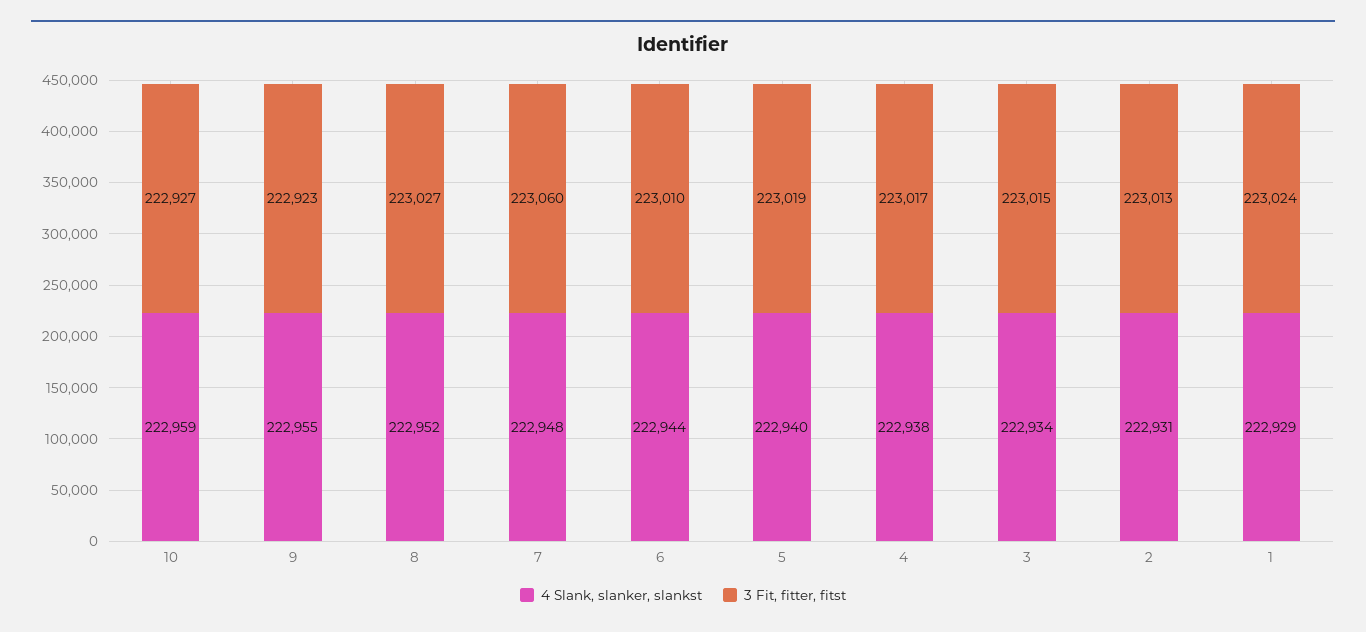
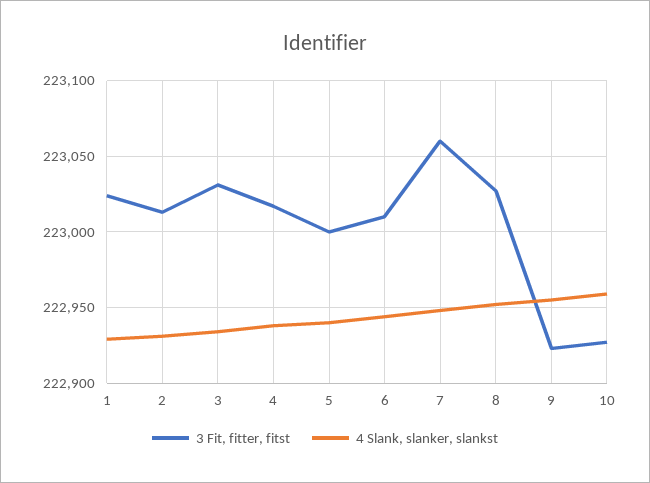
  {
    "4 Slank, slanker, slankst": {
      "10": 222959,
      "9": 222955,
      "8": 222952,
      "7": 222948,
      "6": 222944,
      "5": 222940,
      "4": 222938,
      "3": 222934,
      "2": 222931,
      "1": 222929
    },
    "3 Fit, fitter, fitst": {
      "10": 222927,
      "9": 222923,
      "8": 223027,
      "7": 223060,
      "6": 223010,
-     "5": 223019,
+     "5": 223000,
      "4": 223017,
-     "3": 223015,
+     "3": 223030,
      "2": 223013,
      "1": 223024
    }
  }

